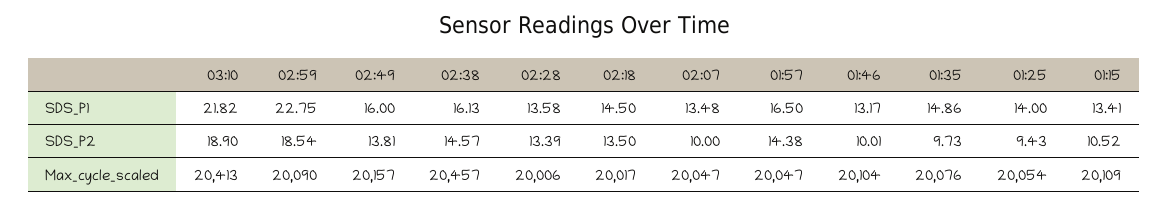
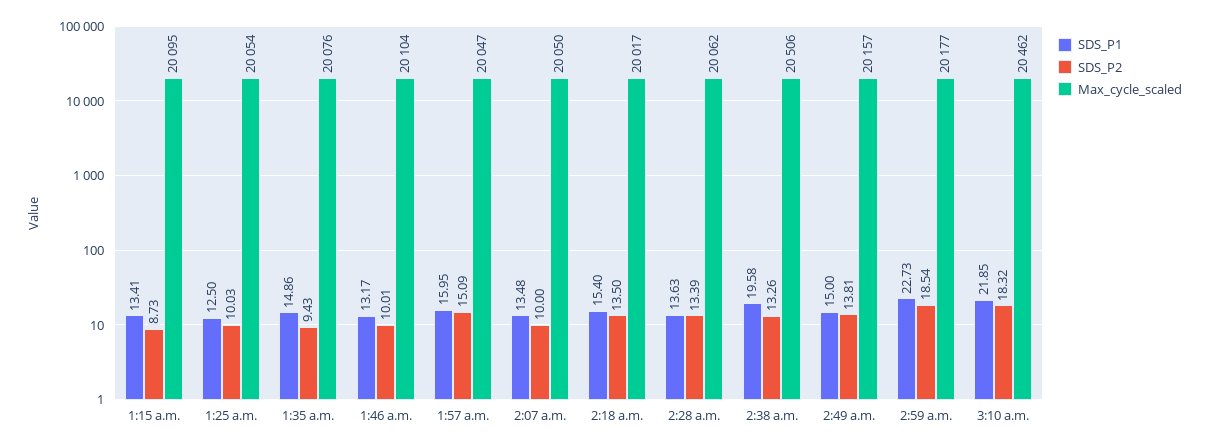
  {
    "SDS_P1": {
-     "03:10": 21.82,
+     "03:10": 21.85,
-     "02:59": 22.75,
+     "02:59": 22.73,
-     "02:49": 16,
+     "02:49": 15,
-     "02:38": 16.13,
+     "02:38": 19.58,
-     "02:28": 13.58,
+     "02:28": 13.63,
-     "02:18": 14.5,
+     "02:18": 15.4,
      "02:07": 13.48,
-     "01:57": 16.5,
+     "01:57": 15.95,
      "01:46": 13.17,
      "01:35": 14.86,
-     "01:25": 14,
+     "01:25": 12.5,
      "01:15": 13.41
    },
    "SDS_P2": {
-     "03:10": 18.9,
+     "03:10": 18.32,
      "02:59": 18.54,
      "02:49": 13.81,
-     "02:38": 14.57,
+     "02:38": 13.26,
      "02:28": 13.39,
      "02:18": 13.5,
      "02:07": 10,
-     "01:57": 14.38,
+     "01:57": 15.09,
      "01:46": 10.01,
-     "01:35": 9.73,
+     "01:35": 9.43,
-     "01:25": 9.43,
+     "01:25": 10.03,
-     "01:15": 10.52
+     "01:15": 8.73
    },
    "Max_cycle_scaled": {
-     "03:10": 20413,
+     "03:10": 20462,
-     "02:59": 20090,
+     "02:59": 20177,
      "02:49": 20157,
-     "02:38": 20457,
+     "02:38": 20506,
-     "02:28": 20006,
+     "02:28": 20062,
      "02:18": 20017,
-     "02:07": 20047,
+     "02:07": 20050,
      "01:57": 20047,
      "01:46": 20104,
      "01:35": 20076,
      "01:25": 20054,
-     "01:15": 20109
+     "01:15": 20095
    }
  }

